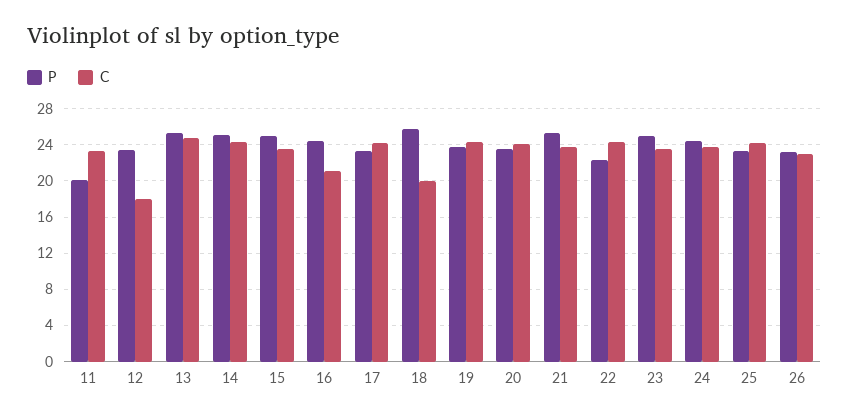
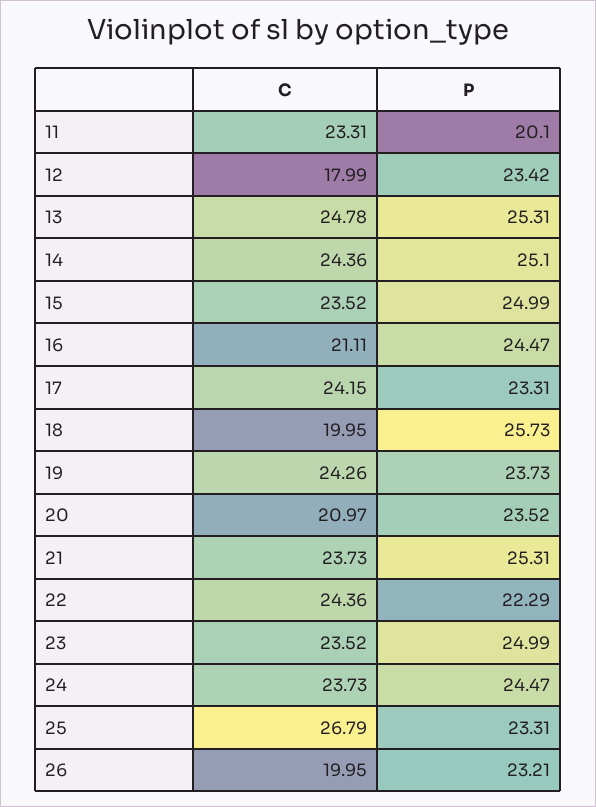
  {
    "P": {
      "11": 20.1,
      "12": 23.42,
      "13": 25.31,
      "14": 25.1,
      "15": 24.99,
      "16": 24.47,
      "17": 23.31,
      "18": 25.73,
      "19": 23.73,
      "20": 23.52,
      "21": 25.31,
      "22": 22.29,
      "23": 24.99,
      "24": 24.47,
      "25": 23.31,
      "26": 23.21
    },
    "C": {
      "11": 23.31,
      "12": 17.99,
      "13": 24.78,
      "14": 24.36,
      "15": 23.52,
      "16": 21.11,
      "17": 24.15,
      "18": 19.95,
      "19": 24.26,
-     "20": 24,
+     "20": 20.97,
      "21": 23.73,
      "22": 24.36,
      "23": 23.52,
      "24": 23.73,
-     "25": 24,
+     "25": 26.79,
-     "26": 23
+     "26": 19.95
    }
  }

